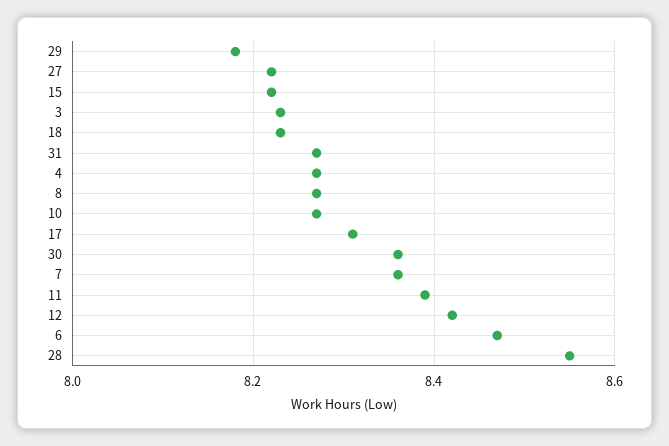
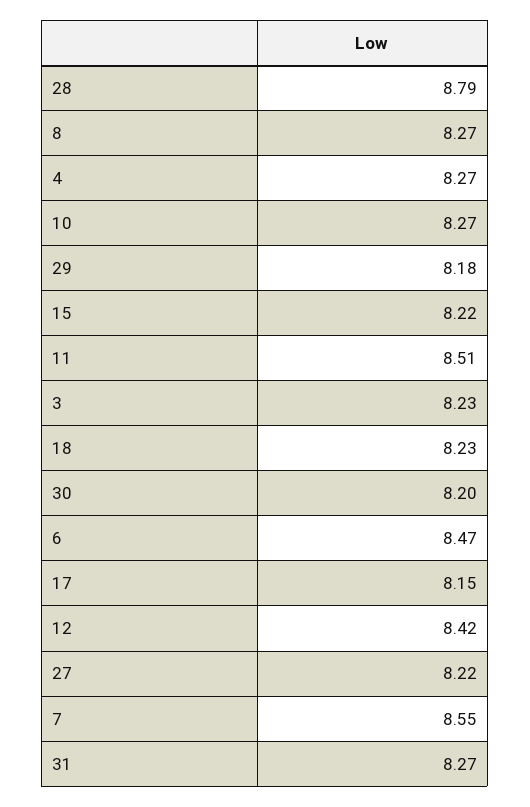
  {
    "29": 8.18,
    "27": 8.22,
    "15": 8.22,
    "3": 8.23,
    "18": 8.23,
    "31": 8.27,
    "4": 8.27,
    "8": 8.27,
    "10": 8.27,
-   "17": 8.3,
+   "17": 8.15,
-   "30": 8.35,
+   "30": 8.2,
-   "7": 8.35,
+   "7": 8.55,
-   "11": 8.4,
+   "11": 8.51,
    "12": 8.42,
    "6": 8.47,
-   "28": 8.55
+   "28": 8.79
  }

